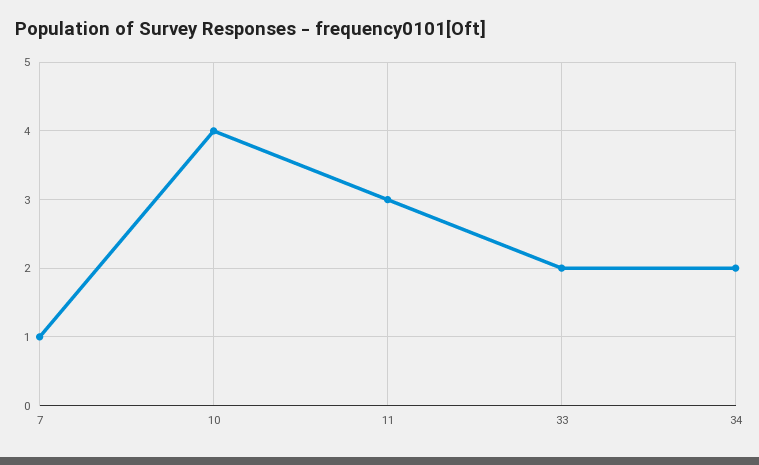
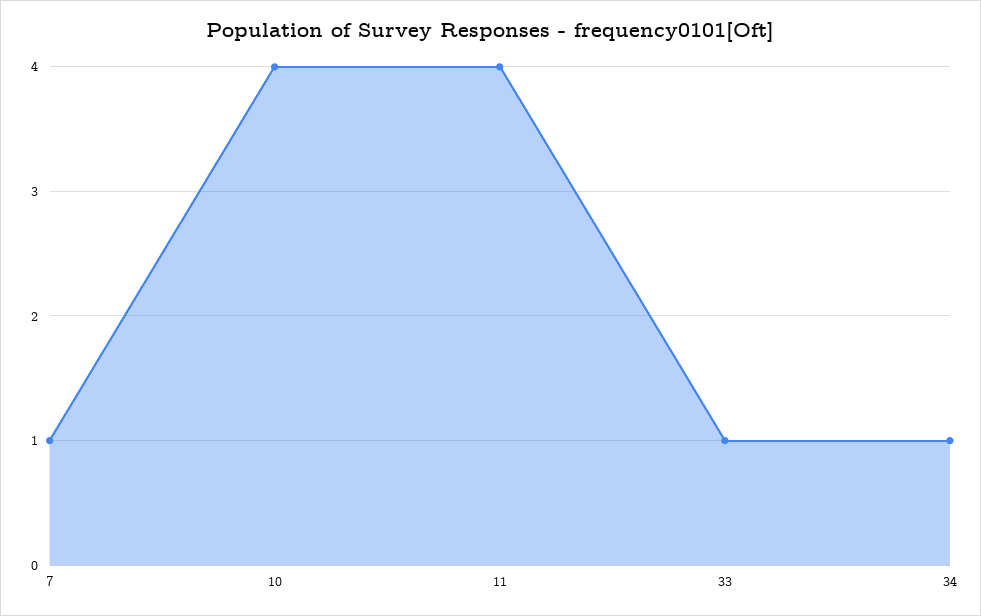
  {
    "7": 1,
    "10": 4,
-   "11": 3,
+   "11": 4,
-   "33": 2,
+   "33": 1,
-   "34": 2
+   "34": 1
  }

